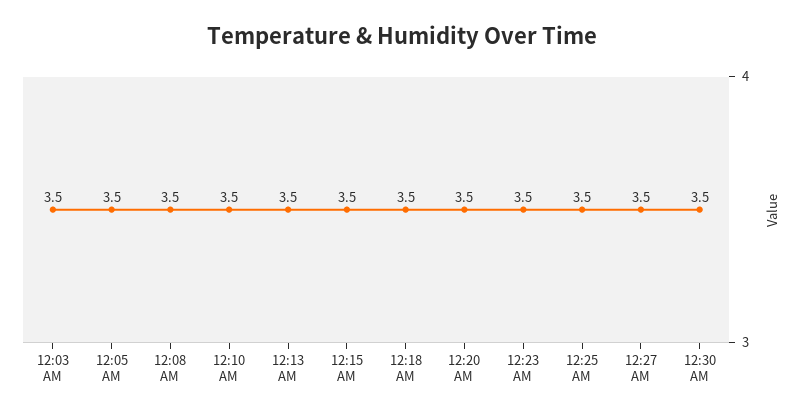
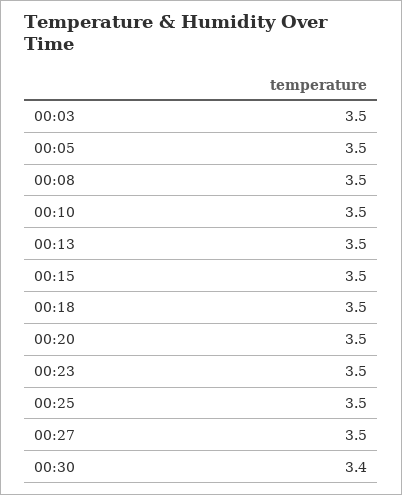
  {
    "12:03 AM": 3.5,
    "12:05 AM": 3.5,
    "12:08 AM": 3.5,
    "12:10 AM": 3.5,
    "12:13 AM": 3.5,
    "12:15 AM": 3.5,
    "12:18 AM": 3.5,
    "12:20 AM": 3.5,
    "12:23 AM": 3.5,
    "12:25 AM": 3.5,
    "12:27 AM": 3.5,
-   "12:30 AM": 3.5
+   "12:30 AM": 3.4
  }

